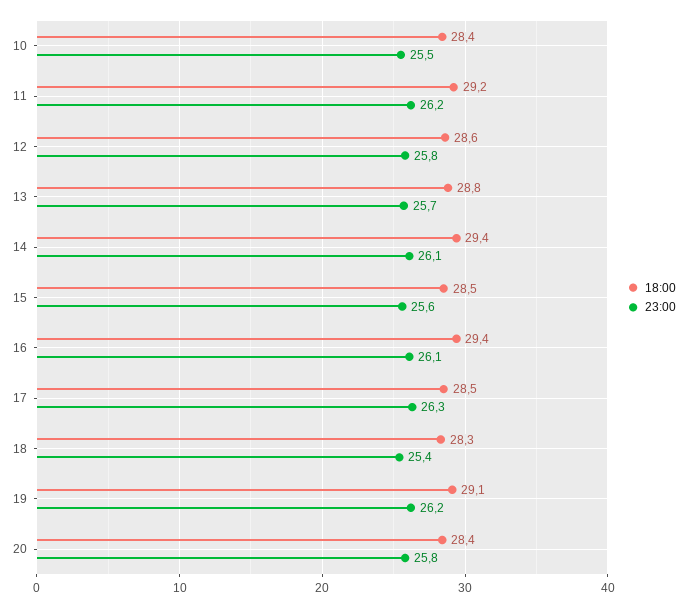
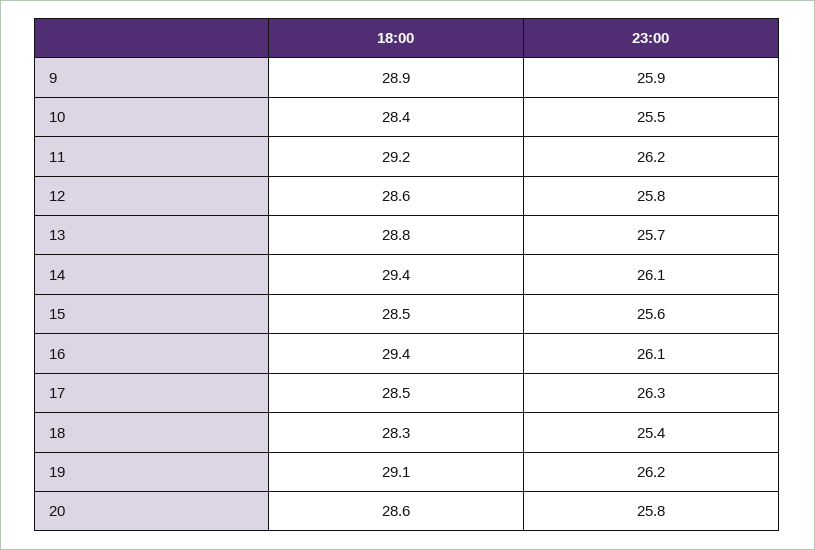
  {
    "18:00": {
      "10": 28.4,
      "11": 29.2,
      "12": 28.6,
      "13": 28.8,
      "14": 29.4,
      "15": 28.5,
      "16": 29.4,
      "17": 28.5,
      "18": 28.3,
      "19": 29.1,
-     "20": 28.4
+     "20": 28.6,
+     "9": 28.9
    },
    "23:00": {
      "10": 25.5,
      "11": 26.2,
      "12": 25.8,
      "13": 25.7,
      "14": 26.1,
      "15": 25.6,
      "16": 26.1,
      "17": 26.3,
      "18": 25.4,
      "19": 26.2,
-     "20": 25.8
+     "20": 25.8,
+     "9": 25.9
    }
  }

